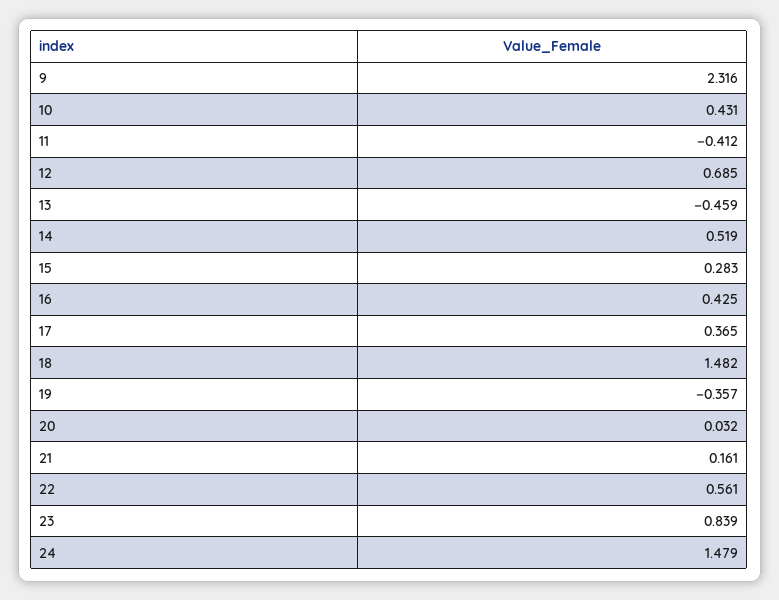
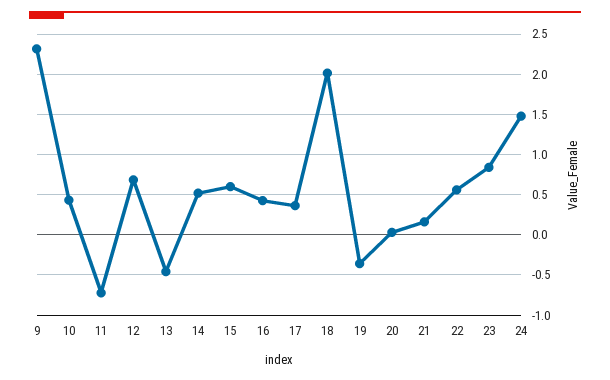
  {
    "9": 2.316,
    "10": 0.431,
-   "11": -0.412,
+   "11": -0.7,
    "12": 0.685,
    "13": -0.459,
    "14": 0.519,
-   "15": 0.283,
+   "15": 0.6,
    "16": 0.425,
    "17": 0.365,
-   "18": 1.482,
+   "18": 2,
    "19": -0.357,
    "20": 0.032,
    "21": 0.161,
    "22": 0.561,
    "23": 0.839,
    "24": 1.479
  }

